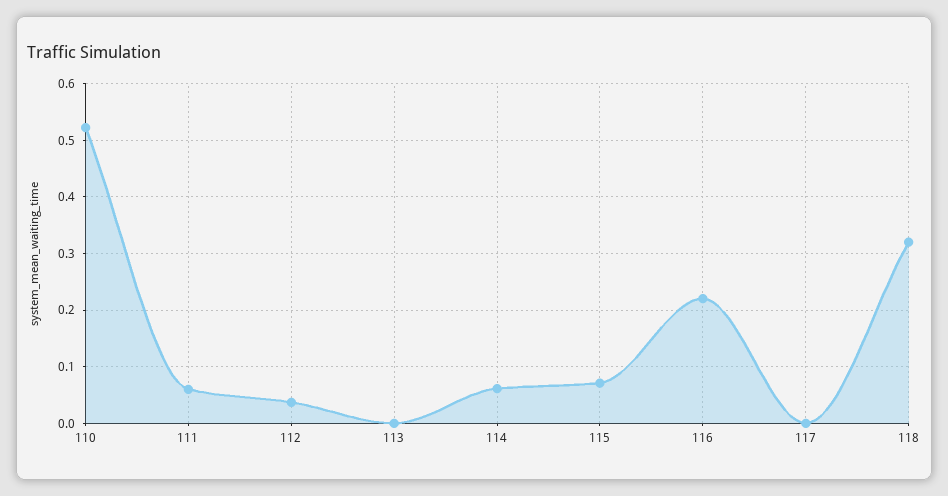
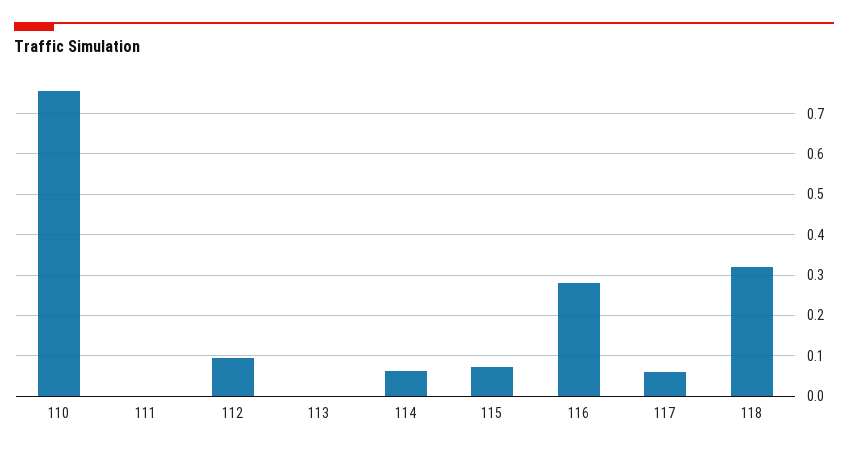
  {
-   "110": 0.52,
+   "110": 0.76,
-   "111": 0.06,
+   "111": 0,
-   "112": 0.04,
+   "112": 0.1,
    "113": 0,
    "114": 0.06,
    "115": 0.08,
-   "116": 0.22,
+   "116": 0.28,
-   "117": 0,
+   "117": 0.06,
    "118": 0.32
  }

